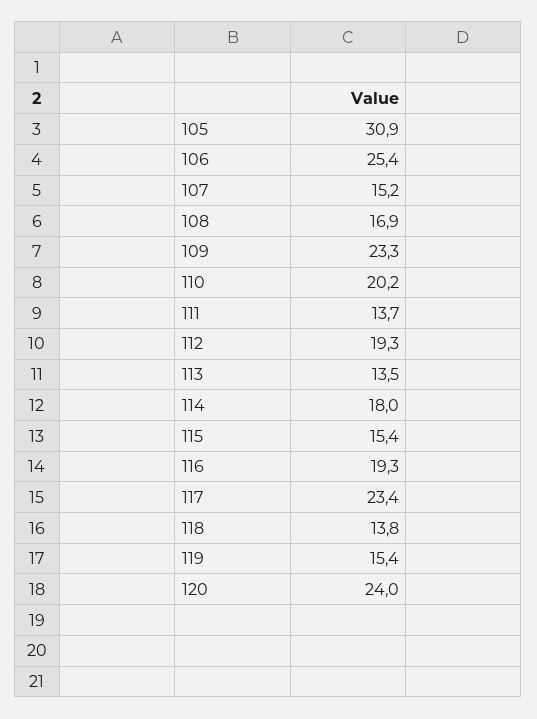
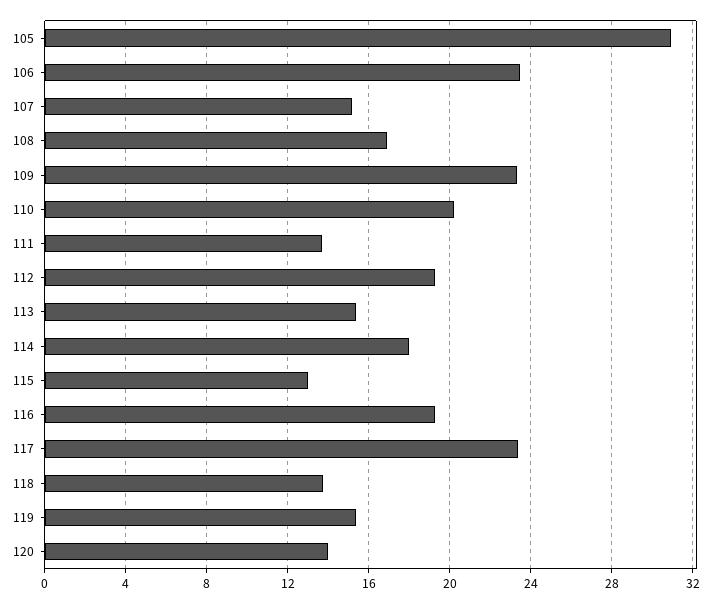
  {
    "105": 30.9,
-   "106": 25.4,
+   "106": 23.5,
    "107": 15.2,
    "108": 16.9,
    "109": 23.3,
    "110": 20.2,
    "111": 13.7,
    "112": 19.3,
-   "113": 13.5,
+   "113": 15.5,
    "114": 18,
-   "115": 15.4,
+   "115": 13,
    "116": 19.3,
    "117": 23.4,
    "118": 13.8,
    "119": 15.4,
-   "120": 24
+   "120": 14
  }

